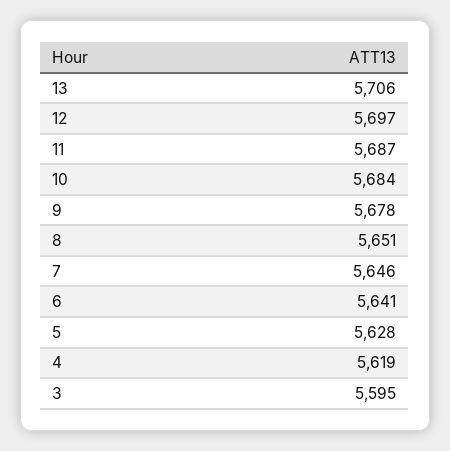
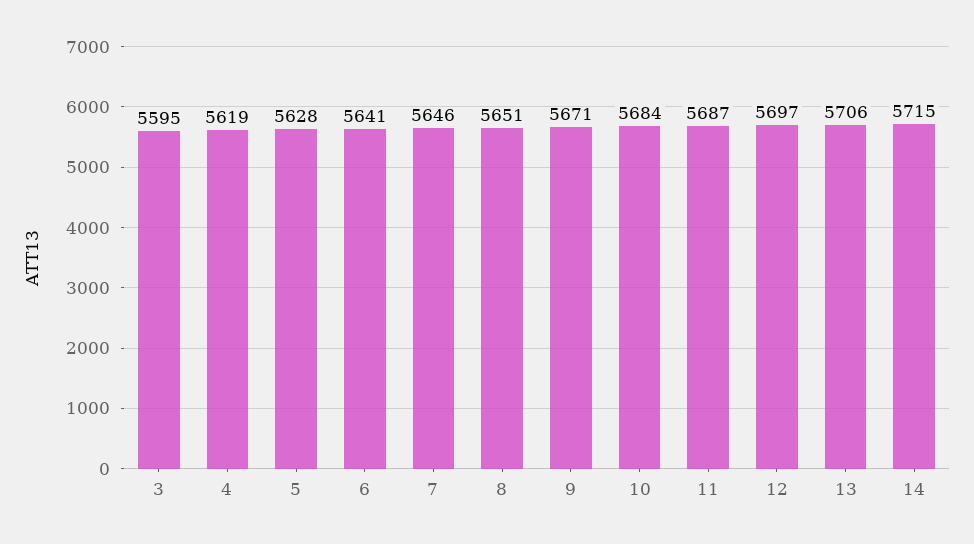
  {
    "13": 5706,
    "12": 5697,
    "11": 5687,
    "10": 5684,
-   "9": 5678,
+   "9": 5671,
    "8": 5651,
    "7": 5646,
    "6": 5641,
    "5": 5628,
    "4": 5619,
-   "3": 5595
+   "3": 5595,
+   "14": 5715
  }

